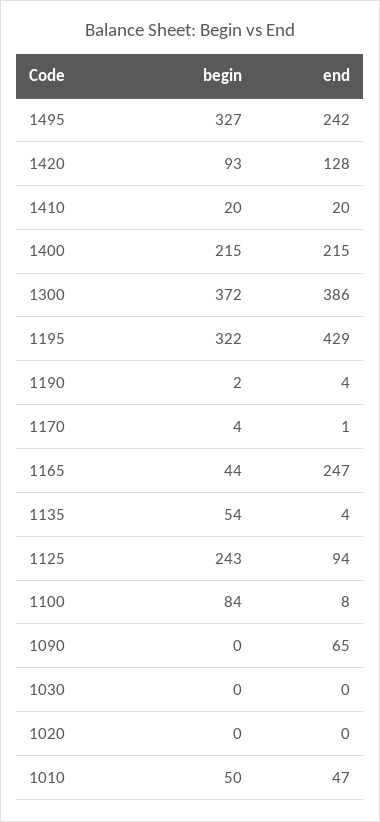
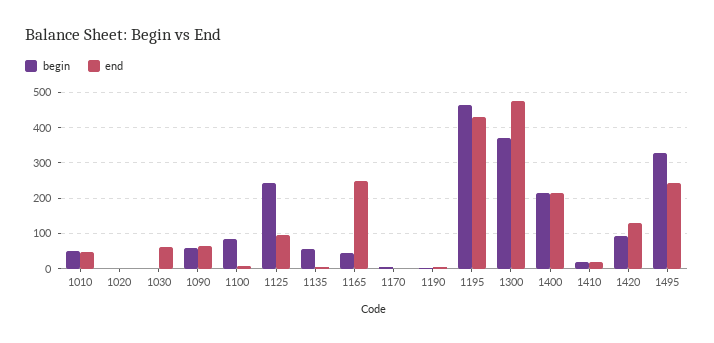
  {
    "begin": {
      "1495": 327,
      "1420": 93,
      "1410": 20,
      "1400": 215,
      "1300": 372,
-     "1195": 322,
+     "1195": 460,
      "1190": 2,
      "1170": 4,
      "1165": 44,
      "1135": 54,
      "1125": 243,
      "1100": 84,
-     "1090": 0,
+     "1090": 60,
      "1030": 0,
      "1020": 0,
      "1010": 50
    },
    "end": {
      "1495": 242,
      "1420": 128,
      "1410": 20,
      "1400": 215,
-     "1300": 386,
+     "1300": 480,
      "1195": 429,
      "1190": 4,
      "1170": 1,
      "1165": 247,
      "1135": 4,
      "1125": 94,
      "1100": 8,
      "1090": 65,
-     "1030": 0,
+     "1030": 60,
      "1020": 0,
      "1010": 47
    }
  }

